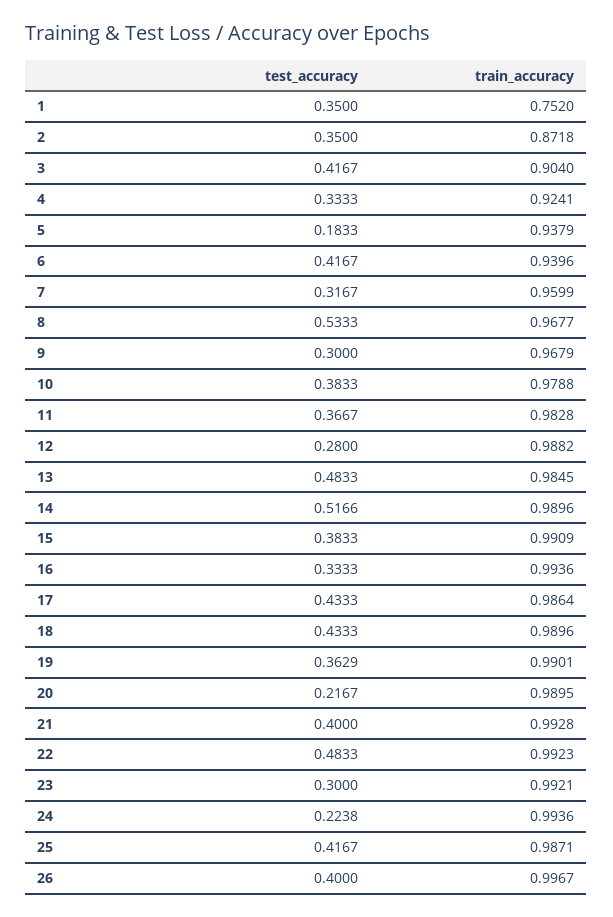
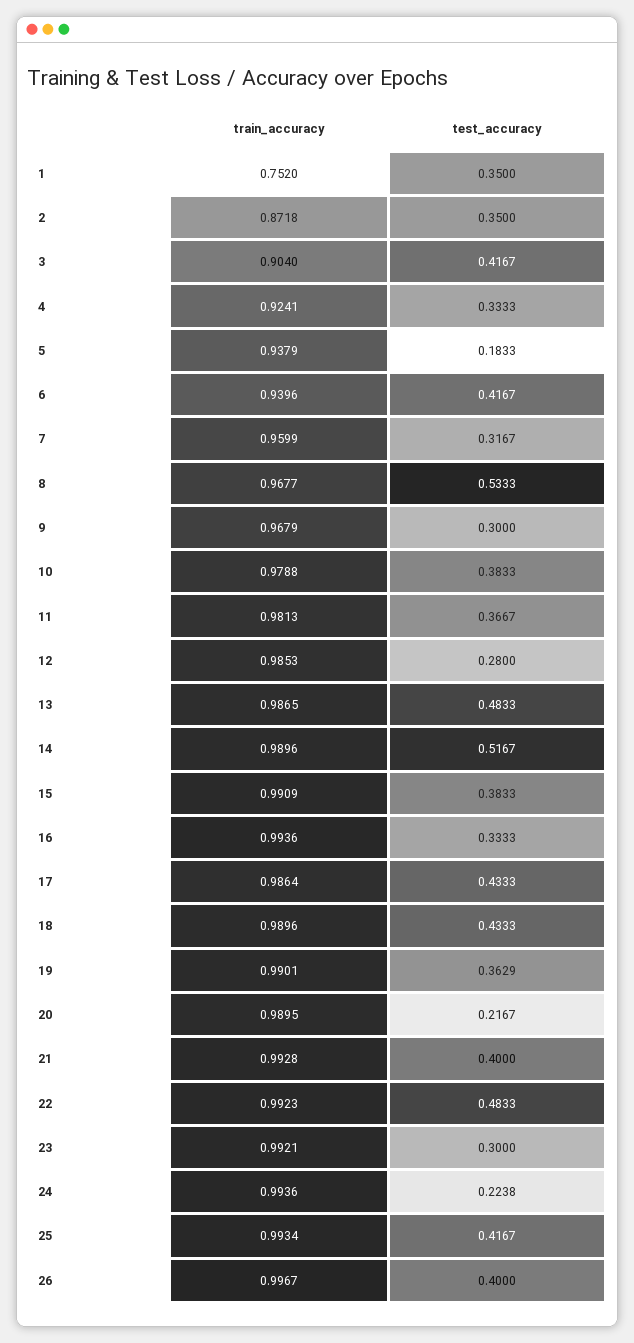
  {
    "test_accuracy": {
      "1": 0.35,
      "2": 0.35,
      "3": 0.4167,
      "4": 0.3333,
      "5": 0.1833,
      "6": 0.4167,
      "7": 0.3167,
      "8": 0.5333,
      "9": 0.3,
      "10": 0.3833,
      "11": 0.3667,
      "12": 0.28,
      "13": 0.4833,
-     "14": 0.5166,
+     "14": 0.5167,
      "15": 0.3833,
      "16": 0.3333,
      "17": 0.4333,
      "18": 0.4333,
      "19": 0.3629,
      "20": 0.2167,
      "21": 0.4,
      "22": 0.4833,
      "23": 0.3,
      "24": 0.2238,
      "25": 0.4167,
      "26": 0.4
    },
    "train_accuracy": {
      "1": 0.752,
      "2": 0.8718,
      "3": 0.904,
      "4": 0.9241,
      "5": 0.9379,
      "6": 0.9396,
      "7": 0.9599,
      "8": 0.9677,
      "9": 0.9679,
      "10": 0.9788,
-     "11": 0.9828,
+     "11": 0.9813,
-     "12": 0.9882,
+     "12": 0.9853,
-     "13": 0.9845,
+     "13": 0.9865,
      "14": 0.9896,
      "15": 0.9909,
      "16": 0.9936,
      "17": 0.9864,
      "18": 0.9896,
      "19": 0.9901,
      "20": 0.9895,
      "21": 0.9928,
      "22": 0.9923,
      "23": 0.9921,
      "24": 0.9936,
-     "25": 0.9871,
+     "25": 0.9934,
      "26": 0.9967
    }
  }

